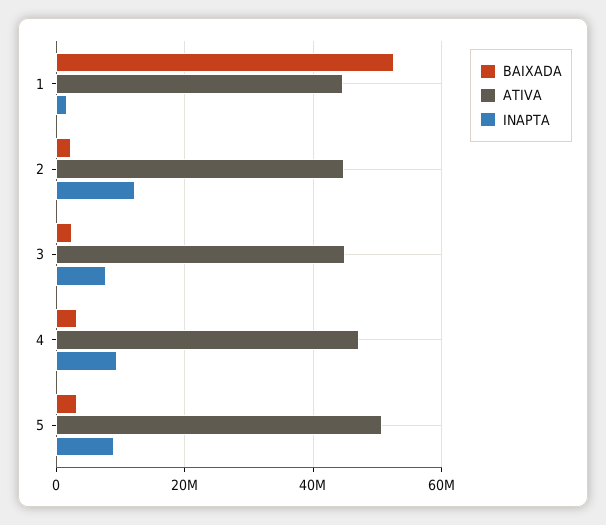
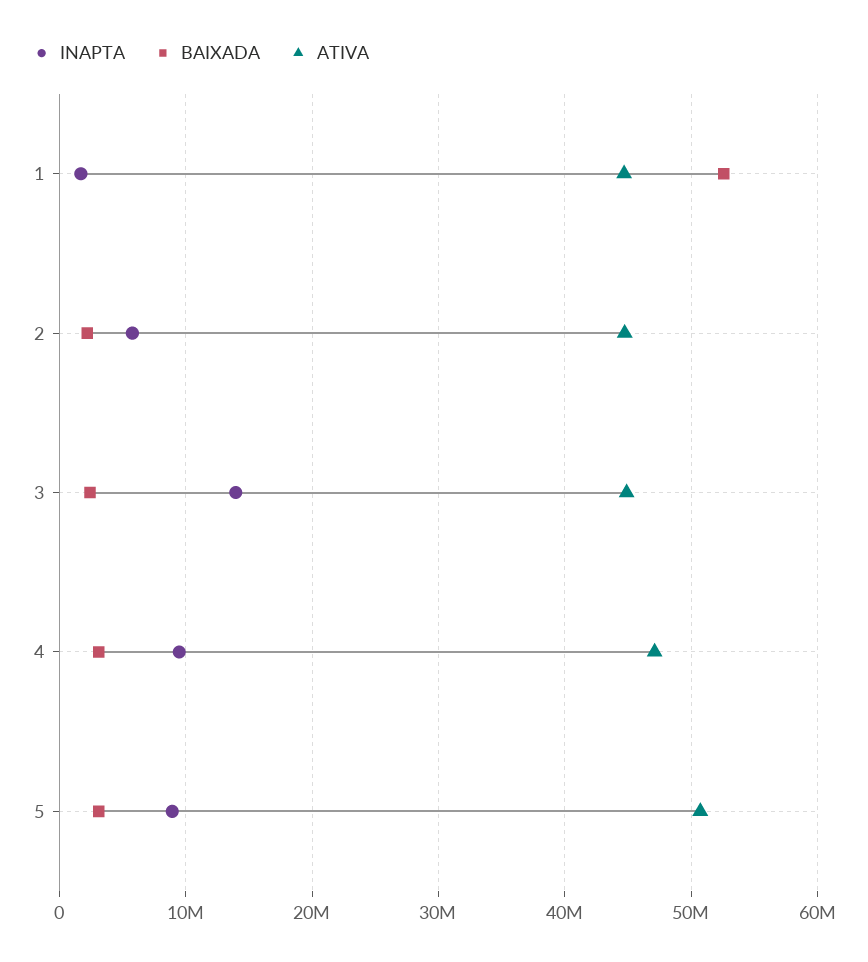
  {
    "BAIXADA": {
      "1": 53000000,
      "2": 2000000,
      "3": 2000000,
      "4": 3000000,
      "5": 3000000
    },
    "ATIVA": {
      "1": 45000000,
      "2": 45000000,
      "3": 45000000,
      "4": 47000000,
      "5": 51000000
    },
    "INAPTA": {
      "1": 2000000,
-     "2": 12000000,
+     "2": 6000000,
-     "3": 8000000,
+     "3": 14000000,
      "4": 9000000,
      "5": 9000000
    }
  }

